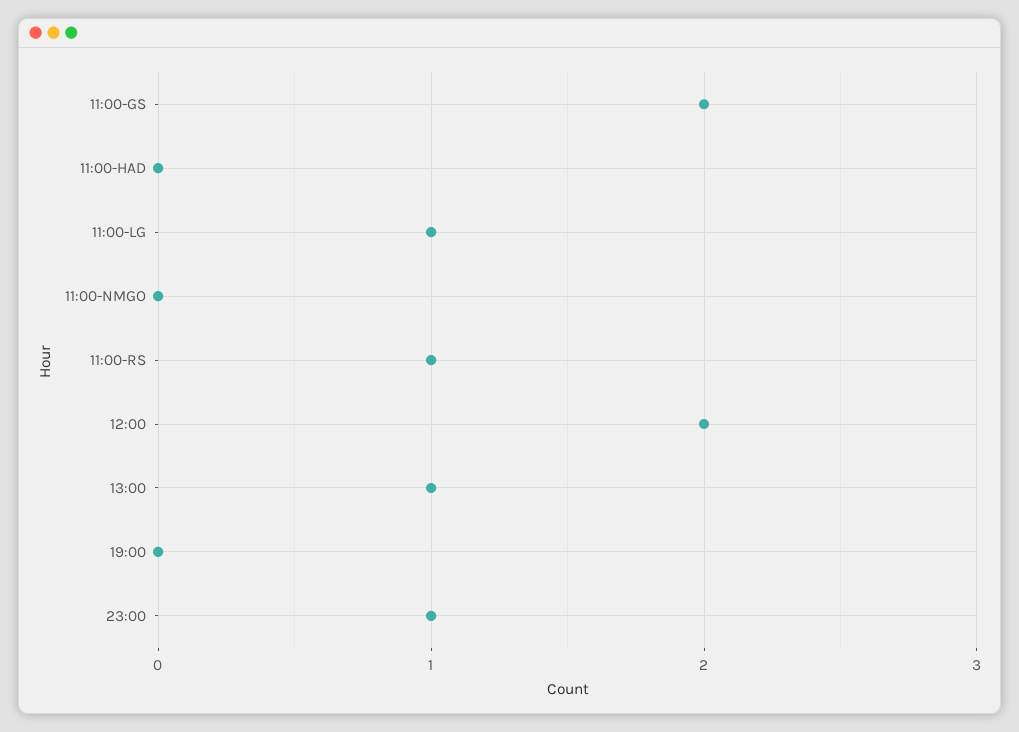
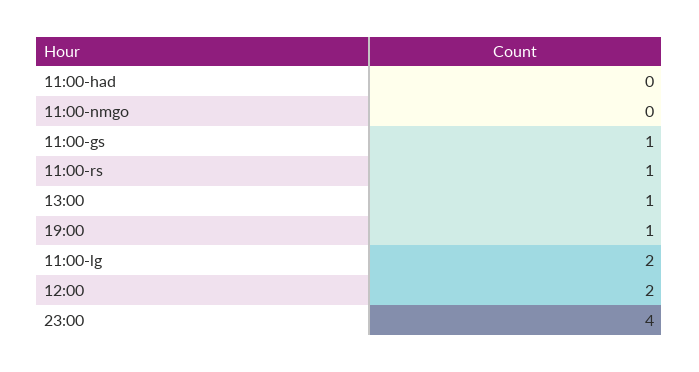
  {
-   "11:00-GS": 2,
+   "11:00-GS": 1,
    "11:00-HAD": 0,
-   "11:00-LG": 1,
+   "11:00-LG": 2,
    "11:00-NMGO": 0,
    "11:00-RS": 1,
    "12:00": 2,
    "13:00": 1,
-   "19:00": 0,
+   "19:00": 1,
-   "23:00": 1
+   "23:00": 4
  }

